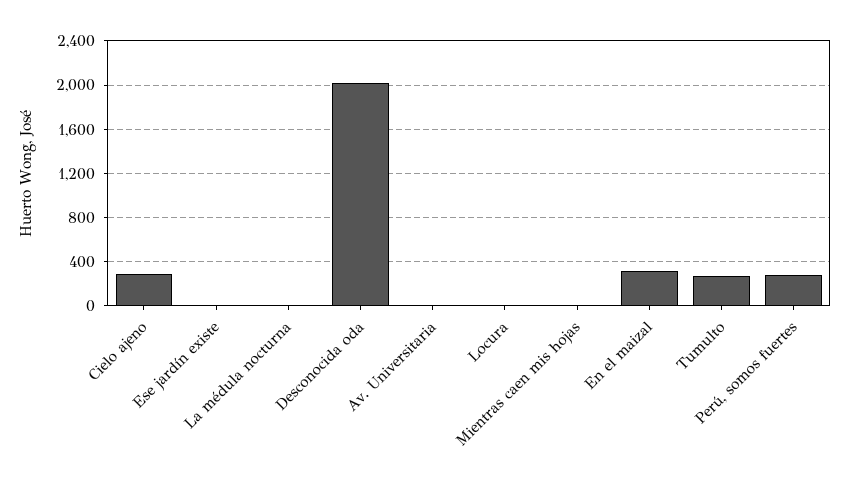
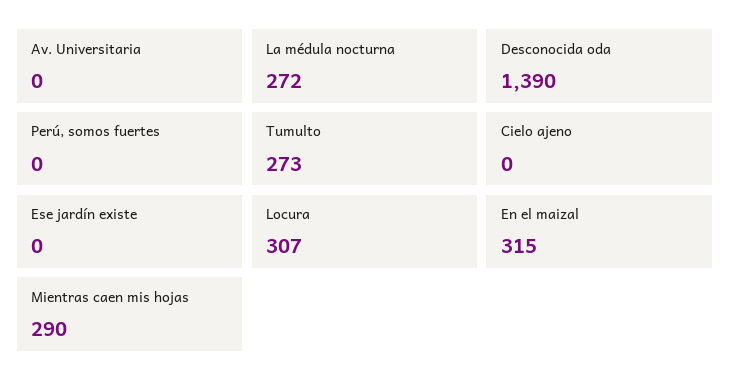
  {
-   "Cielo ajeno": 300,
+   "Cielo ajeno": 0,
    "Ese jardín existe": 0,
-   "La médula nocturna": 0,
+   "La médula nocturna": 272,
-   "Desconocida oda": 2000,
+   "Desconocida oda": 1390,
    "Av. Universitaria": 0,
-   "Locura": 0,
+   "Locura": 307,
-   "Mientras caen mis hojas": 0,
+   "Mientras caen mis hojas": 290,
    "En el maizal": 315,
    "Tumulto": 273,
-   "Perú, somos fuertes": 300
+   "Perú, somos fuertes": 0
  }

